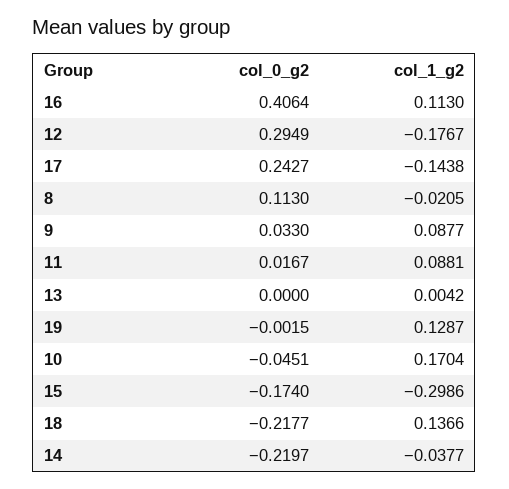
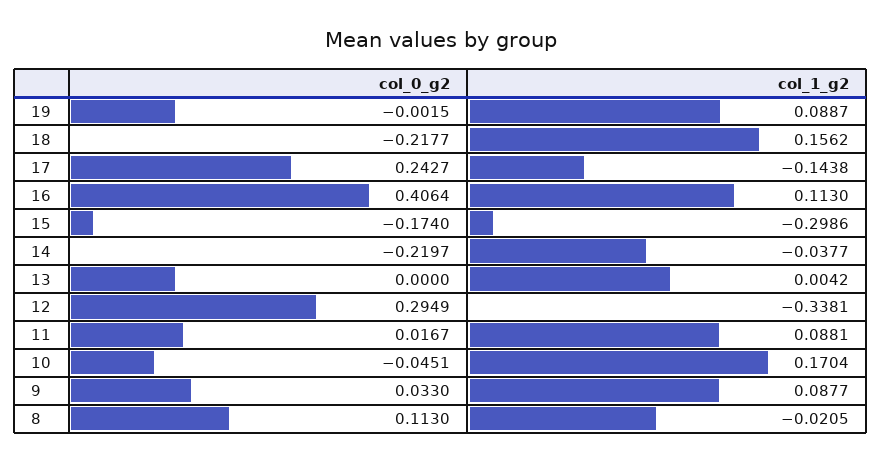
  {
    "col_0_g2": {
      "16": 0.4064,
      "12": 0.2949,
      "17": 0.2427,
      "8": 0.113,
      "9": 0.033,
      "11": 0.0167,
      "13": 0,
      "19": -0.0015,
      "10": -0.0451,
      "15": -0.174,
      "18": -0.2177,
      "14": -0.2197
    },
    "col_1_g2": {
      "16": 0.113,
-     "12": -0.1767,
+     "12": -0.3381,
      "17": -0.1438,
      "8": -0.0205,
      "9": 0.0877,
      "11": 0.0881,
      "13": 0.0042,
-     "19": 0.1287,
+     "19": 0.0887,
      "10": 0.1704,
      "15": -0.2986,
-     "18": 0.1366,
+     "18": 0.1562,
      "14": -0.0377
    }
  }

